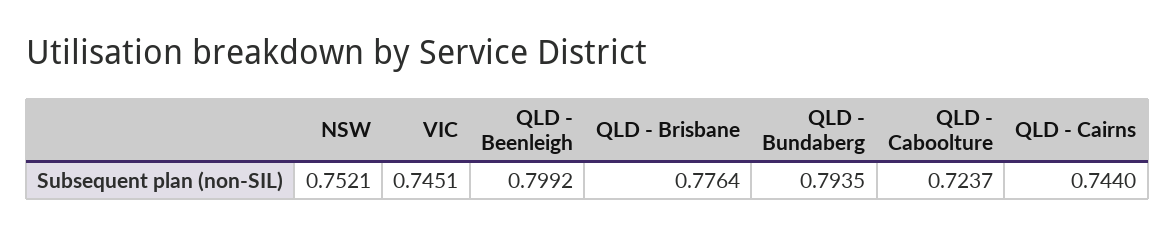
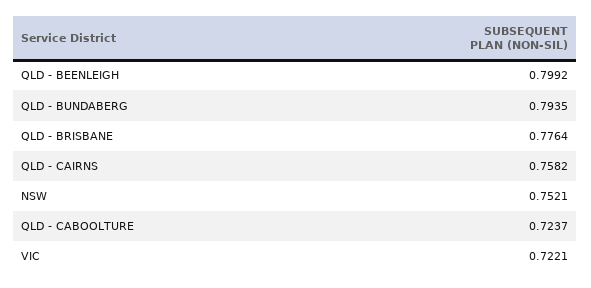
  {
    "NSW": 0.7521,
-   "VIC": 0.7451,
+   "VIC": 0.7221,
    "QLD - Beenleigh": 0.7992,
    "QLD - Brisbane": 0.7764,
    "QLD - Bundaberg": 0.7935,
    "QLD - Caboolture": 0.7237,
-   "QLD - Cairns": 0.744
+   "QLD - Cairns": 0.7582
  }

